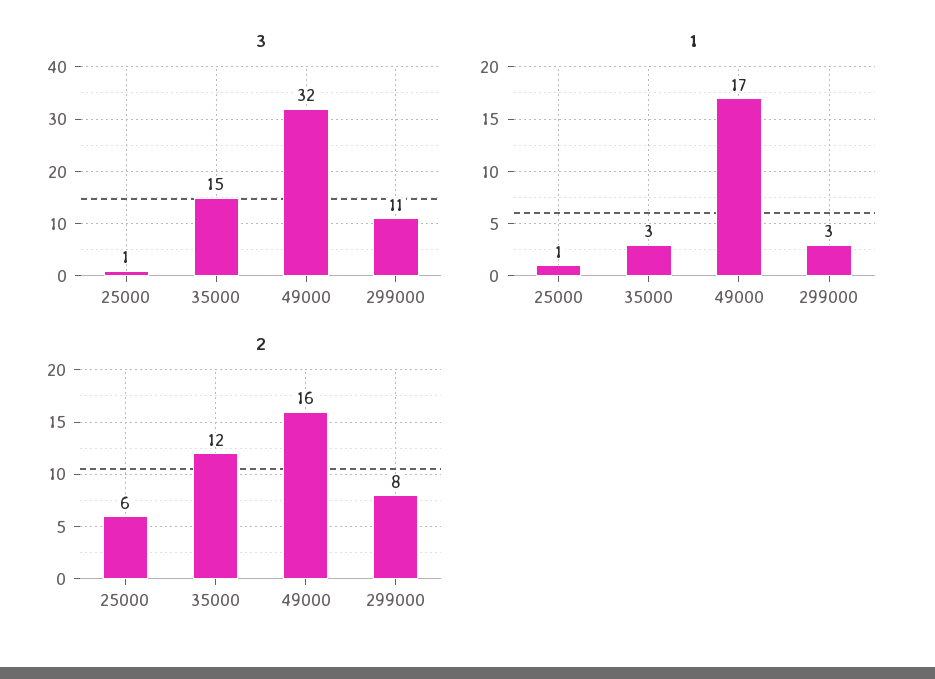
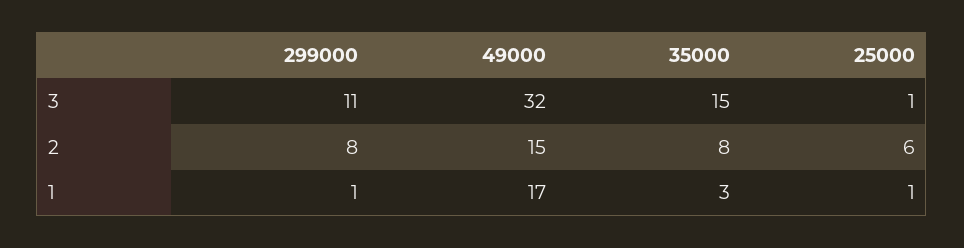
  {
    "3": {
      "25000": 1,
      "35000": 15,
      "49000": 32,
      "299000": 11
    },
    "1": {
      "25000": 1,
      "35000": 3,
      "49000": 17,
-     "299000": 3
+     "299000": 1
    },
    "2": {
      "25000": 6,
-     "35000": 12,
+     "35000": 8,
-     "49000": 16,
+     "49000": 15,
      "299000": 8
    }
  }

